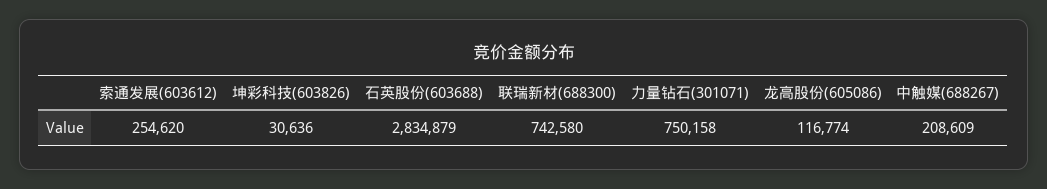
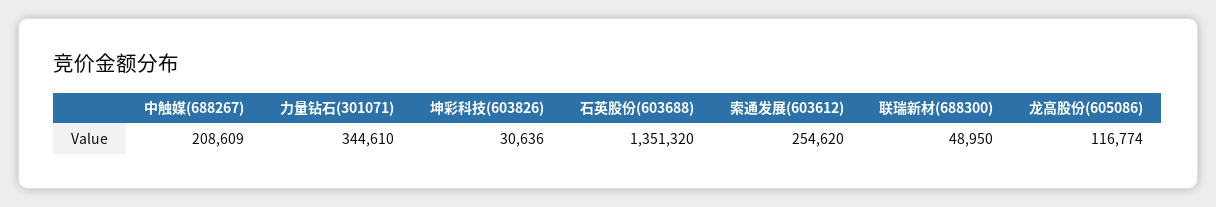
  {
    "索通发展(603612)": 254620,
    "坤彩科技(603826)": 30636,
-   "石英股份(603688)": 2834879,
+   "石英股份(603688)": 1351320,
-   "联瑞新材(688300)": 742580,
+   "联瑞新材(688300)": 48950,
-   "力量钻石(301071)": 750158,
+   "力量钻石(301071)": 344610,
    "龙高股份(605086)": 116774,
    "中触媒(688267)": 208609
  }

